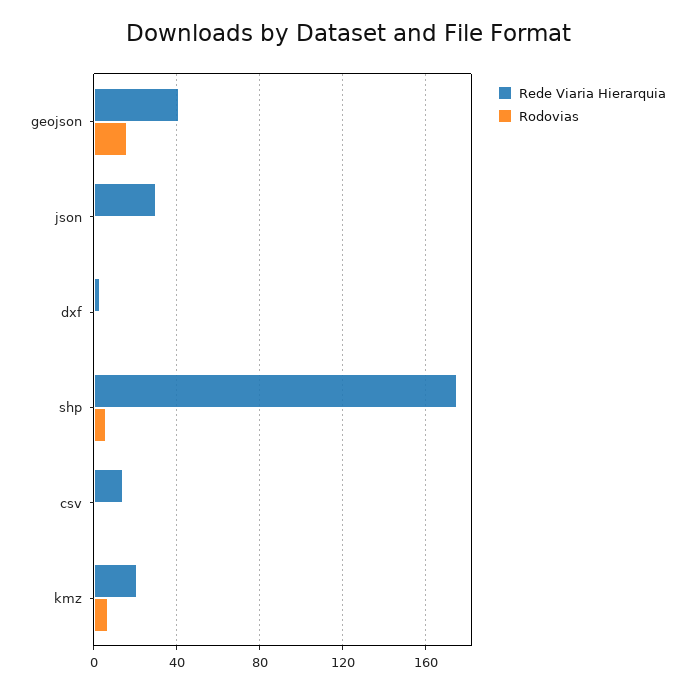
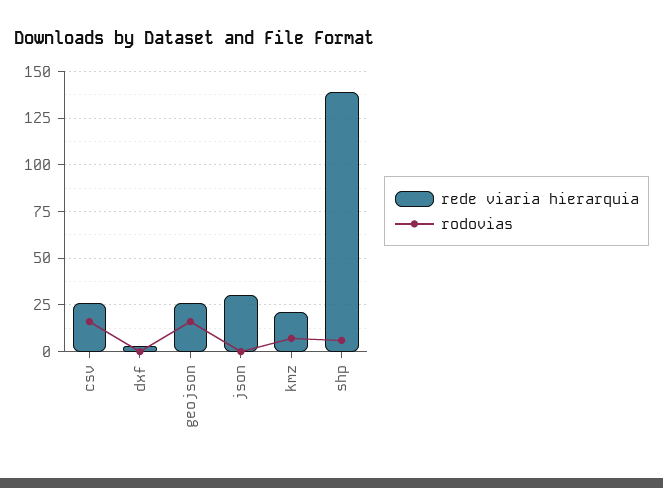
  {
    "Rede Viaria Hierarquia": {
-     "geojson": 40,
+     "geojson": 25,
      "json": 30,
      "dxf": 5,
-     "shp": 175,
+     "shp": 140,
-     "csv": 15,
+     "csv": 25,
      "kmz": 20
    },
    "Rodovias": {
      "geojson": 15,
      "json": 0,
      "dxf": 0,
      "shp": 5,
-     "csv": 0,
+     "csv": 15,
      "kmz": 5
    }
  }

